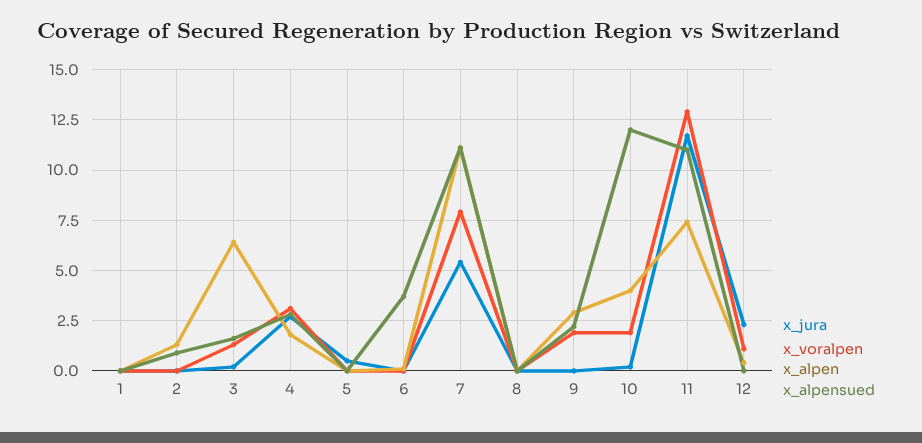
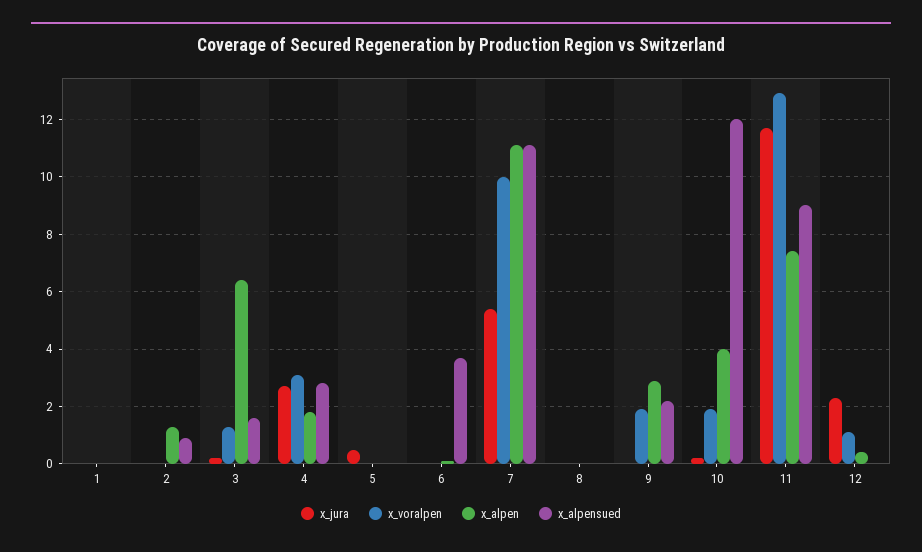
  {
    "x_jura": {
      "1": 0,
      "2": 0,
      "3": 0,
      "4": 2.5,
      "5": 0.5,
      "6": 0,
      "7": 5.5,
      "8": 0,
      "9": 0,
      "10": 0,
      "11": 11.5,
      "12": 2.5
    },
    "x_voralpen": {
      "1": 0,
      "2": 0,
      "3": 1.5,
      "4": 3,
      "5": 0,
      "6": 0,
-     "7": 8,
+     "7": 10,
      "8": 0,
      "9": 2,
      "10": 2,
      "11": 13,
      "12": 1
    },
    "x_alpen": {
      "1": 0,
      "2": 1.5,
      "3": 6.5,
      "4": 2,
      "5": 0,
      "6": 0,
      "7": 11,
      "8": 0,
      "9": 3,
      "10": 4,
      "11": 7.5,
      "12": 0.5
    },
    "x_alpensued": {
      "1": 0,
      "2": 1,
      "3": 1.5,
      "4": 3,
      "5": 0,
      "6": 3.5,
      "7": 11,
      "8": 0,
      "9": 2,
      "10": 12,
-     "11": 11,
+     "11": 9,
      "12": 0
    }
  }

